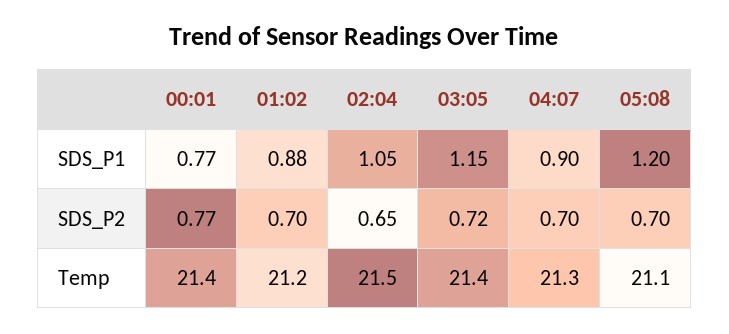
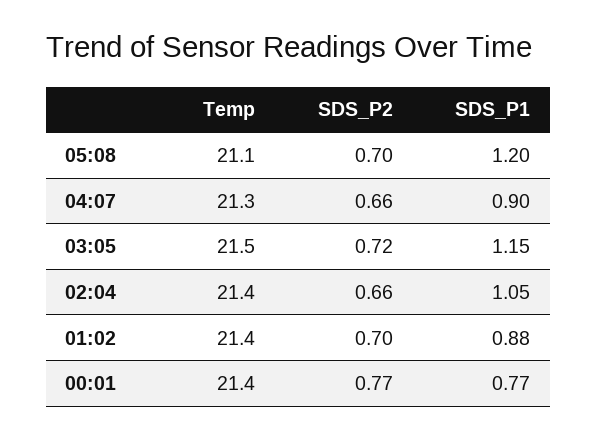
  {
    "00:01": {
      "SDS_P1": 0.77,
      "SDS_P2": 0.77,
      "Temp": 21.4
    },
    "01:02": {
      "SDS_P1": 0.88,
      "SDS_P2": 0.7,
-     "Temp": 21.2
+     "Temp": 21.4
    },
    "02:04": {
      "SDS_P1": 1.05,
-     "SDS_P2": 0.65,
+     "SDS_P2": 0.66,
-     "Temp": 21.5
+     "Temp": 21.4
    },
    "03:05": {
      "SDS_P1": 1.15,
      "SDS_P2": 0.72,
-     "Temp": 21.4
+     "Temp": 21.5
    },
    "04:07": {
      "SDS_P1": 0.9,
-     "SDS_P2": 0.7,
+     "SDS_P2": 0.66,
      "Temp": 21.3
    },
    "05:08": {
      "SDS_P1": 1.2,
      "SDS_P2": 0.7,
      "Temp": 21.1
    }
  }

